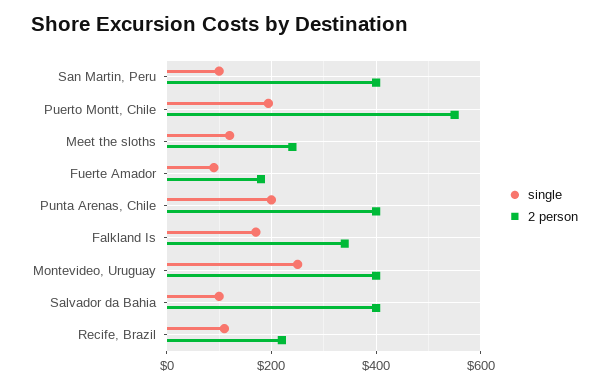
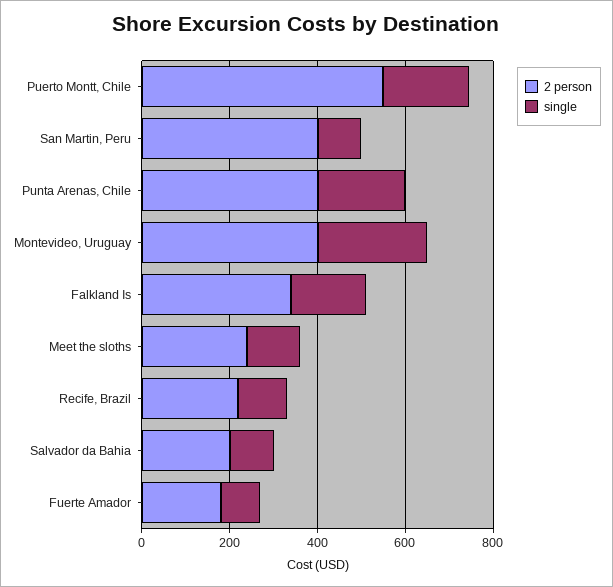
  {
    "single": {
      "San Martin, Peru": 100,
      "Puerto Montt, Chile": 200,
      "Meet the sloths": 120,
      "Fuerte Amador": 100,
      "Punta Arenas, Chile": 200,
      "Falkland Is": 180,
      "Montevideo, Uruguay": 260,
      "Salvador da Bahia": 100,
      "Recife, Brazil": 120
    },
    "2 person": {
      "San Martin, Peru": 400,
      "Puerto Montt, Chile": 560,
      "Meet the sloths": 240,
      "Fuerte Amador": 180,
      "Punta Arenas, Chile": 400,
      "Falkland Is": 340,
      "Montevideo, Uruguay": 400,
-     "Salvador da Bahia": 400,
+     "Salvador da Bahia": 200,
      "Recife, Brazil": 220
    }
  }

